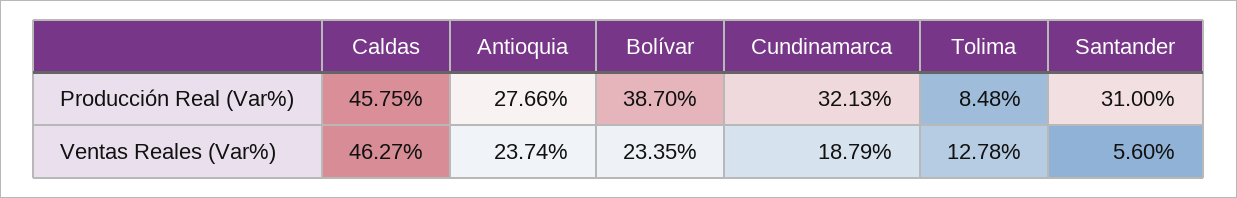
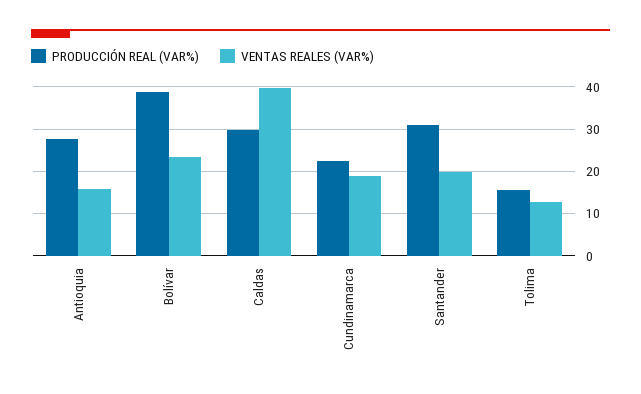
  {
    "Producción Real (Var%)": {
-     "Caldas": 45.75,
+     "Caldas": 30,
      "Antioquia": 27.66,
      "Bolívar": 38.7,
-     "Cundinamarca": 32.13,
+     "Cundinamarca": 22,
-     "Tolima": 8.48,
+     "Tolima": 16,
      "Santander": 31
    },
    "Ventas Reales (Var%)": {
-     "Caldas": 46.27,
+     "Caldas": 40,
-     "Antioquia": 23.74,
+     "Antioquia": 16,
      "Bolívar": 23.35,
      "Cundinamarca": 18.79,
      "Tolima": 12.78,
-     "Santander": 5.6
+     "Santander": 20
    }
  }

